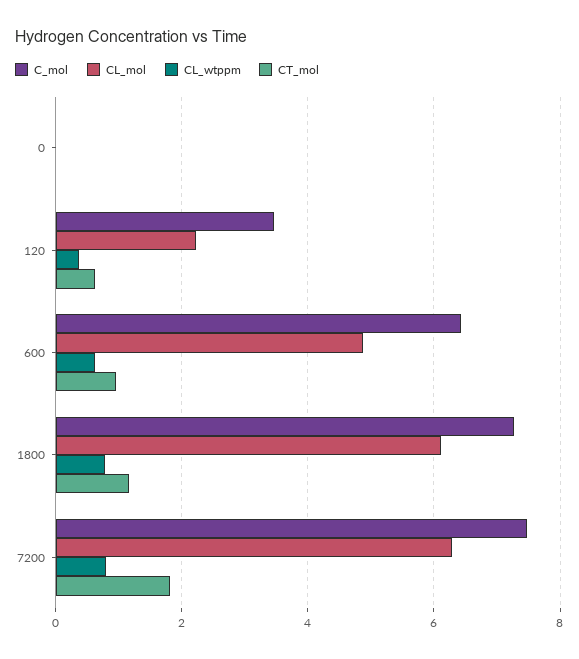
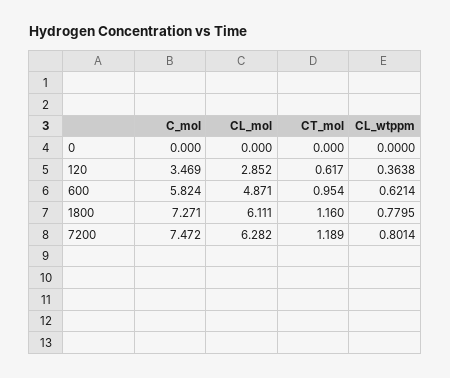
  {
    "C_mol": {
      "0": 0,
      "120": 3.469,
-     "600": 6.4,
+     "600": 5.824,
      "1800": 7.271,
      "7200": 7.472
    },
    "CL_mol": {
      "0": 0,
-     "120": 2.2,
+     "120": 2.852,
      "600": 4.871,
      "1800": 6.111,
      "7200": 6.282
    },
    "CL_wtppm": {
      "0": 0,
      "120": 0.3638,
      "600": 0.6214,
      "1800": 0.7795,
      "7200": 0.8014
    },
    "CT_mol": {
      "0": 0,
      "120": 0.617,
      "600": 0.954,
      "1800": 1.16,
-     "7200": 1.8
+     "7200": 1.189
    }
  }

